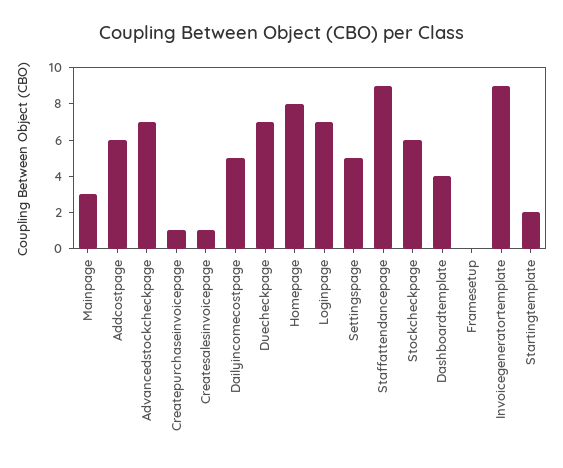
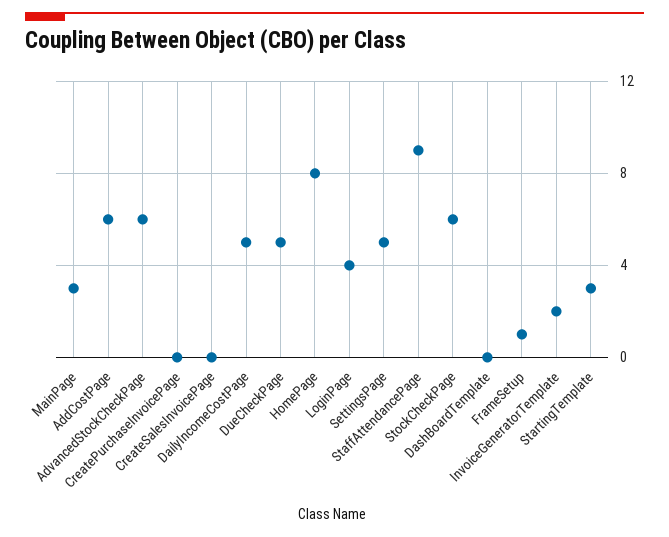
  {
    "Mainpage": 3,
    "Addcostpage": 6,
-   "Advancedstockcheckpage": 7,
+   "Advancedstockcheckpage": 6,
-   "Createpurchaseinvoicepage": 1,
+   "Createpurchaseinvoicepage": 0,
-   "Createsalesinvoicepage": 1,
+   "Createsalesinvoicepage": 0,
    "Dailyincomecostpage": 5,
-   "Duecheckpage": 7,
+   "Duecheckpage": 5,
    "Homepage": 8,
-   "Loginpage": 7,
+   "Loginpage": 4,
    "Settingspage": 5,
    "Staffattendancepage": 9,
    "Stockcheckpage": 6,
-   "Dashboardtemplate": 4,
+   "Dashboardtemplate": 0,
-   "Framesetup": 0,
+   "Framesetup": 1,
-   "Invoicegeneratortemplate": 9,
+   "Invoicegeneratortemplate": 2,
-   "Startingtemplate": 2
+   "Startingtemplate": 3
  }

